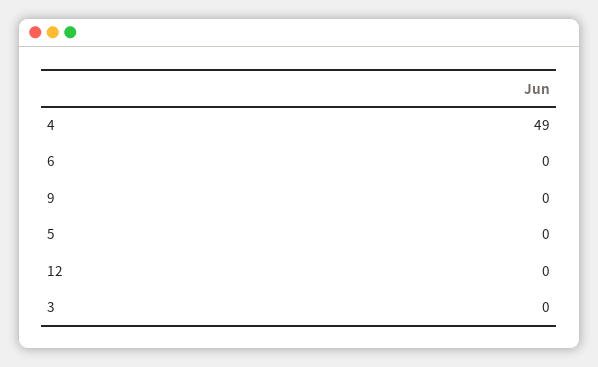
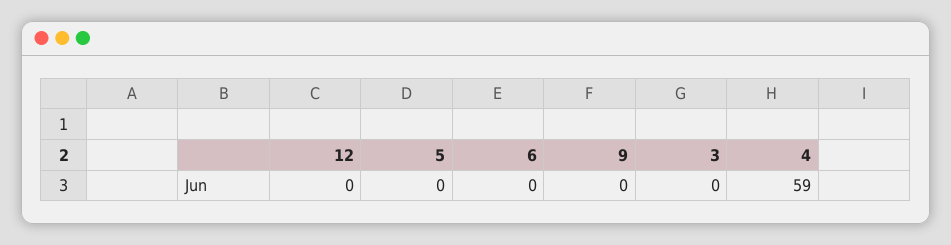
  {
-   "4": 49,
+   "4": 59,
    "6": 0,
    "9": 0,
    "5": 0,
    "12": 0,
    "3": 0
  }

